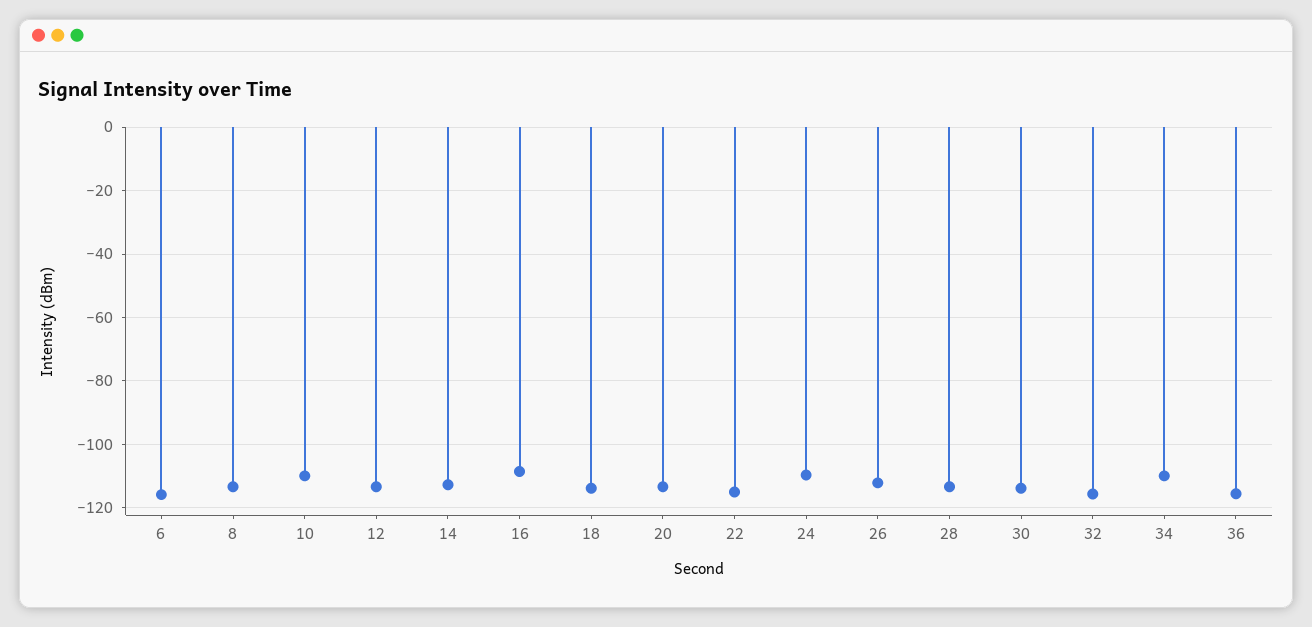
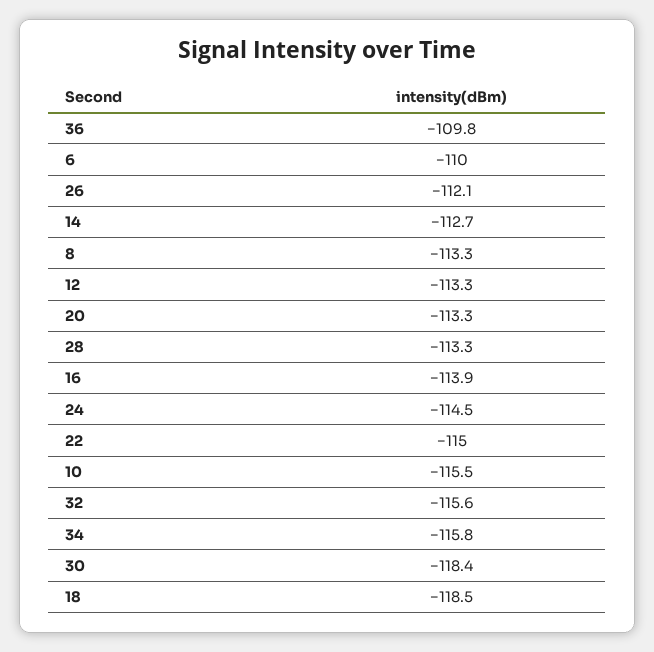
  {
-   "6": -116,
+   "6": -110,
    "8": -113.3,
-   "10": -110,
+   "10": -115.5,
    "12": -113.3,
    "14": -112.7,
-   "16": -108,
+   "16": -113.9,
-   "18": -114,
+   "18": -118.5,
    "20": -113.3,
    "22": -115,
-   "24": -110,
+   "24": -114.5,
    "26": -112.1,
    "28": -113.3,
-   "30": -114,
+   "30": -118.4,
    "32": -115.6,
-   "34": -110,
+   "34": -115.8,
-   "36": -116
+   "36": -109.8
  }

